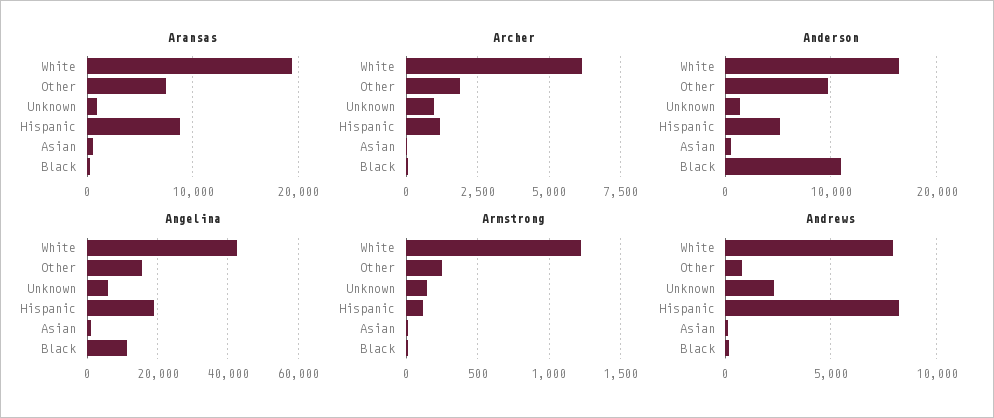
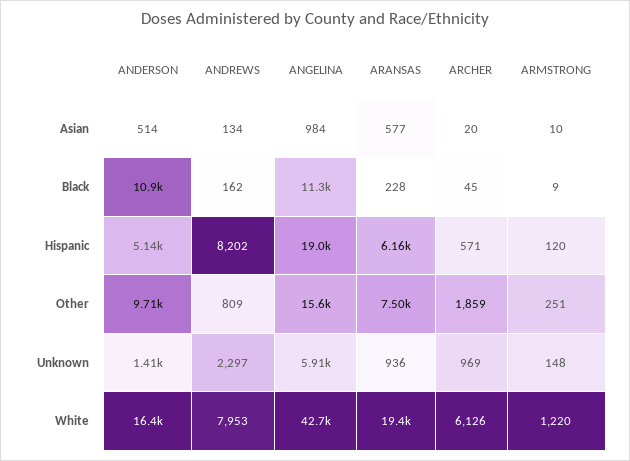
  {
    "Aransas": {
      "White": 19400,
      "Other": 7500,
      "Unknown": 936,
-     "Hispanic": 9000,
+     "Hispanic": 6160,
      "Asian": 577,
      "Black": 228
    },
    "Archer": {
      "White": 6126,
      "Other": 1859,
      "Unknown": 969,
-     "Hispanic": 1250,
+     "Hispanic": 571,
      "Asian": 20,
      "Black": 45
    },
    "Anderson": {
      "White": 16400,
      "Other": 9710,
      "Unknown": 1410,
      "Hispanic": 5140,
      "Asian": 514,
      "Black": 10900
    },
    "Angelina": {
      "White": 42700,
      "Other": 15600,
      "Unknown": 5910,
      "Hispanic": 19000,
      "Asian": 984,
      "Black": 11300
    },
    "Armstrong": {
      "White": 1220,
      "Other": 251,
      "Unknown": 148,
      "Hispanic": 120,
      "Asian": 10,
      "Black": 9
    },
    "Andrews": {
      "White": 7953,
      "Other": 809,
      "Unknown": 2297,
      "Hispanic": 8202,
      "Asian": 134,
      "Black": 162
    }
  }

